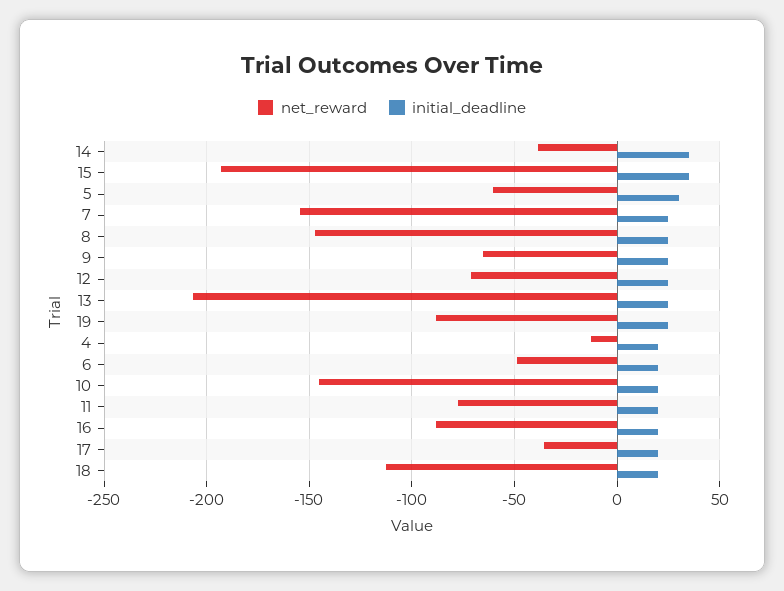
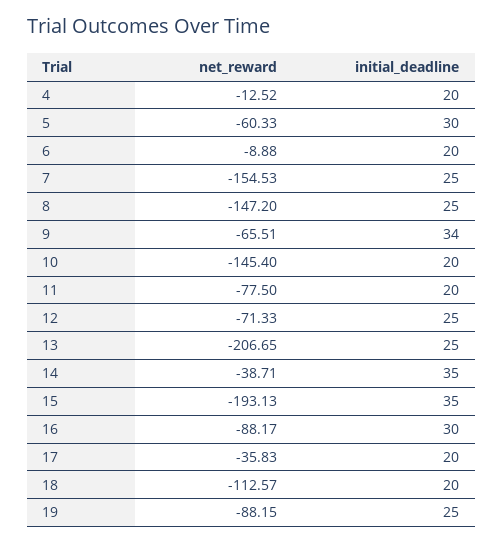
  {
    "net_reward": {
      "14": -38.71,
      "15": -193.13,
      "5": -60.33,
      "7": -154.53,
      "8": -147.2,
      "9": -65.51,
      "12": -71.33,
      "13": -206.65,
      "19": -88.15,
      "4": -12.52,
-     "6": -50,
+     "6": -8.88,
      "10": -145.4,
      "11": -77.5,
      "16": -88.17,
      "17": -35.83,
      "18": -112.57
    },
    "initial_deadline": {
      "14": 35,
      "15": 35,
      "5": 30,
      "7": 25,
      "8": 25,
-     "9": 25,
+     "9": 34,
      "12": 25,
      "13": 25,
      "19": 25,
      "4": 20,
      "6": 20,
      "10": 20,
      "11": 20,
-     "16": 20,
+     "16": 30,
      "17": 20,
      "18": 20
    }
  }

